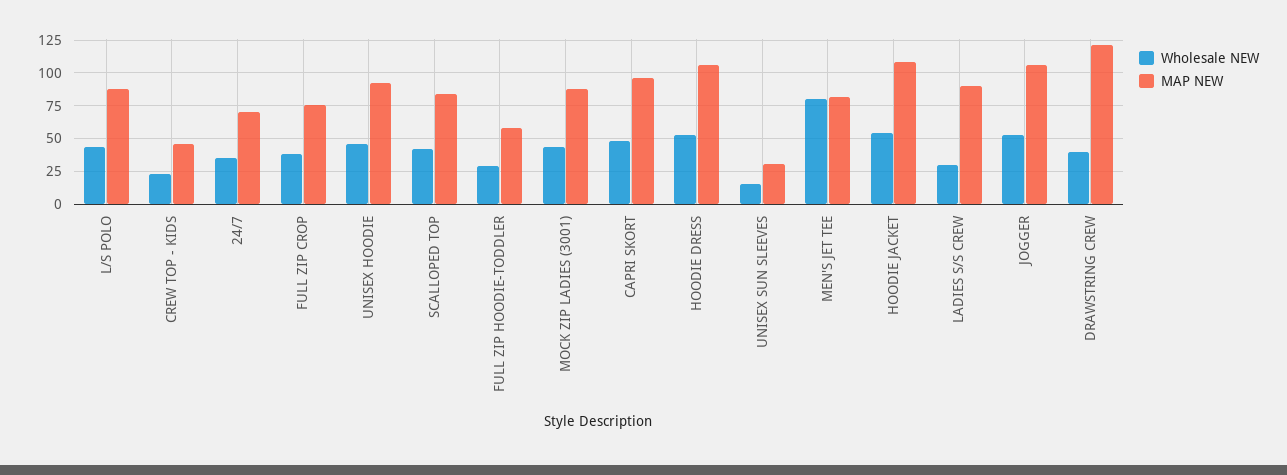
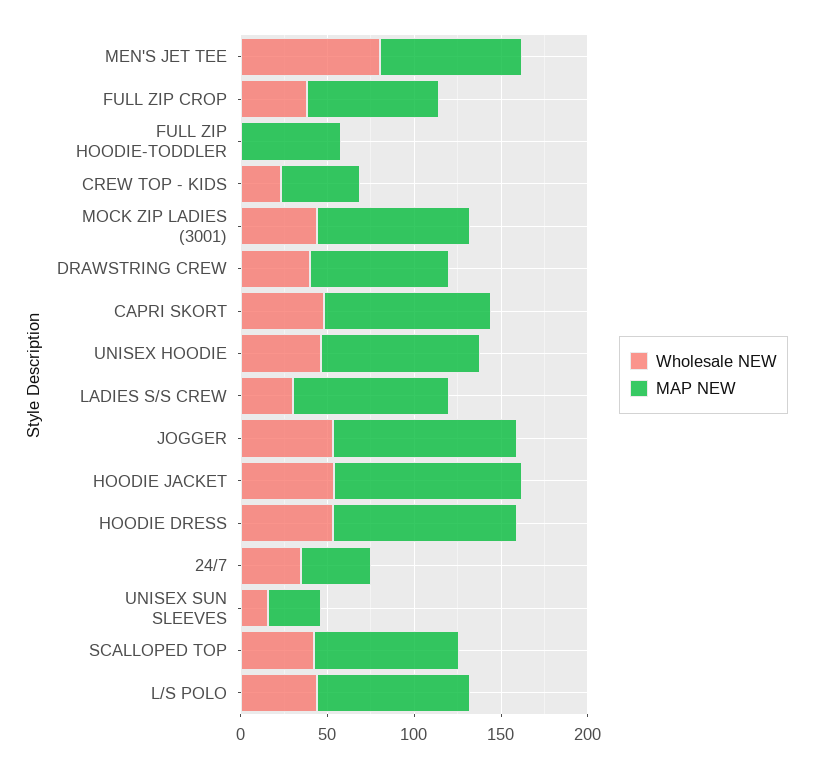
  {
    "Wholesale NEW": {
      "L/S POLO": 45,
      "CREW TOP - KIDS": 25,
      "24/7": 35,
      "FULL ZIP CROP": 40,
      "UNISEX HOODIE": 45,
      "SCALLOPED TOP": 40,
-     "FULL ZIP HOODIE-TODDLER": 30,
+     "FULL ZIP HOODIE-TODDLER": 0,
      "MOCK ZIP LADIES (3001)": 45,
      "CAPRI SKORT": 50,
      "HOODIE DRESS": 55,
      "UNISEX SUN SLEEVES": 15,
      "MEN'S JET TEE": 80,
      "HOODIE JACKET": 55,
      "LADIES S/S CREW": 30,
      "JOGGER": 55,
      "DRAWSTRING CREW": 40
    },
    "MAP NEW": {
      "L/S POLO": 90,
      "CREW TOP - KIDS": 45,
-     "24/7": 70,
+     "24/7": 40,
      "FULL ZIP CROP": 75,
      "UNISEX HOODIE": 90,
      "SCALLOPED TOP": 85,
      "FULL ZIP HOODIE-TODDLER": 60,
      "MOCK ZIP LADIES (3001)": 90,
      "CAPRI SKORT": 95,
      "HOODIE DRESS": 105,
      "UNISEX SUN SLEEVES": 30,
      "MEN'S JET TEE": 80,
      "HOODIE JACKET": 110,
      "LADIES S/S CREW": 90,
      "JOGGER": 105,
-     "DRAWSTRING CREW": 120
+     "DRAWSTRING CREW": 80
    }
  }

